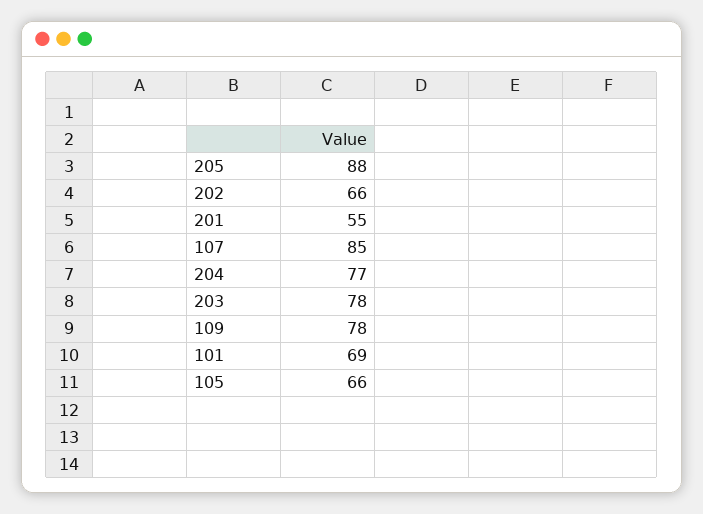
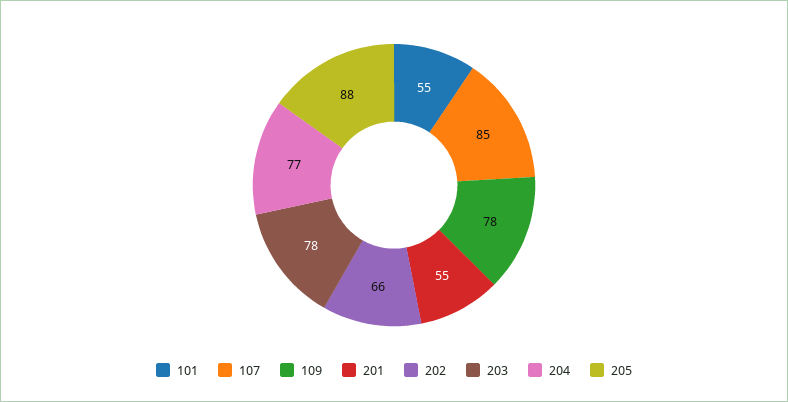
  {
    "205": 88,
    "202": 66,
    "201": 55,
    "107": 85,
    "204": 77,
    "203": 78,
    "109": 78,
-   "101": 69,
+   "101": 55
-   "105": 66
  }

